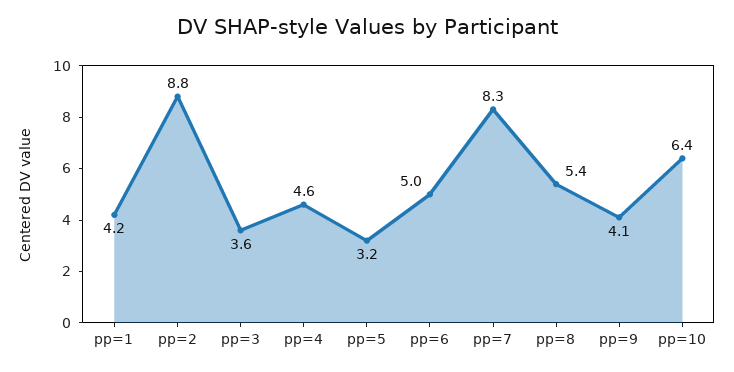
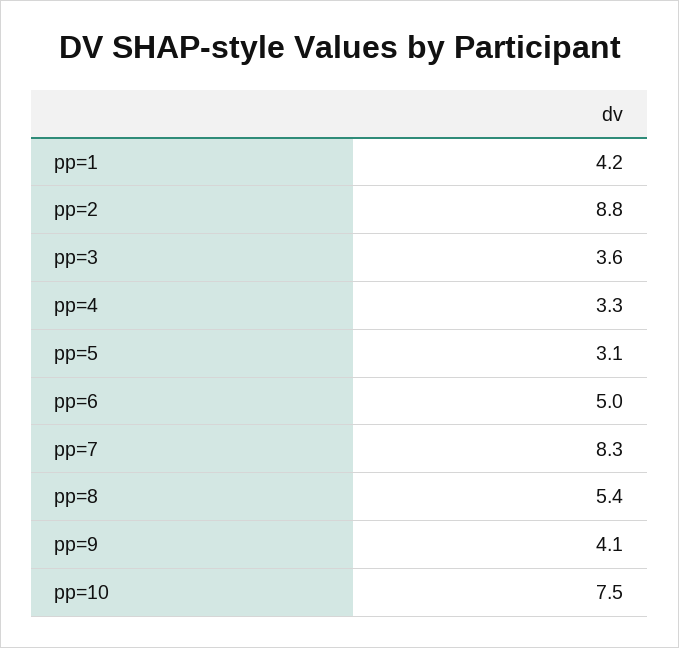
  {
    "pp=1": 4.2,
    "pp=2": 8.8,
    "pp=3": 3.6,
-   "pp=4": 4.6,
+   "pp=4": 3.3,
-   "pp=5": 3.2,
+   "pp=5": 3.1,
    "pp=6": 5,
    "pp=7": 8.3,
    "pp=8": 5.4,
    "pp=9": 4.1,
-   "pp=10": 6.4
+   "pp=10": 7.5
  }

